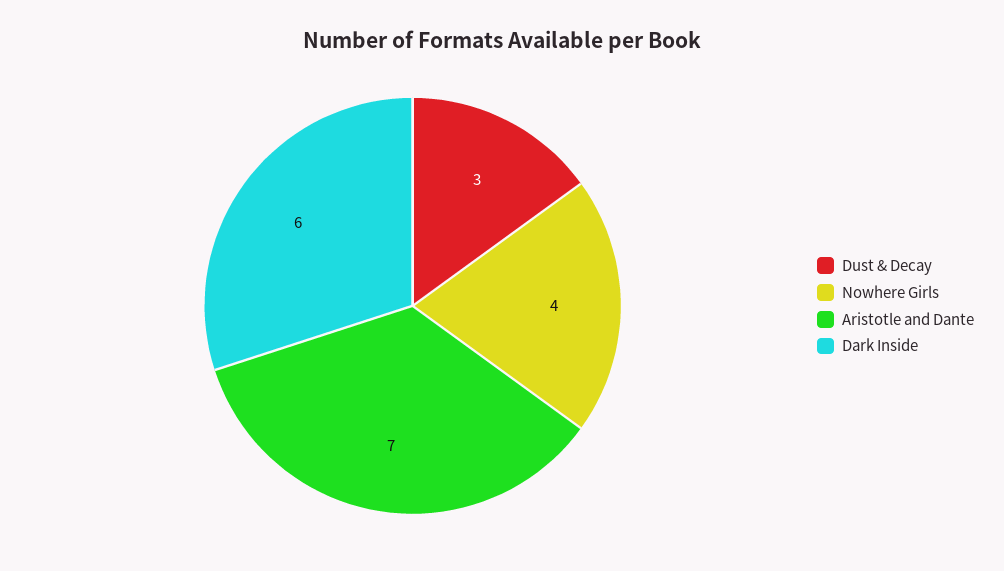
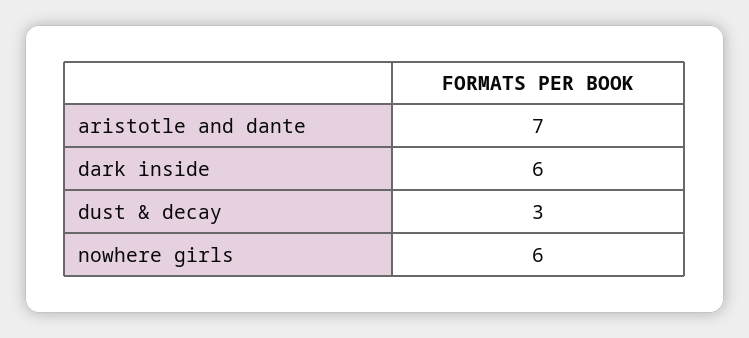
  {
    "Dust & Decay": 3,
-   "Nowhere Girls": 4,
+   "Nowhere Girls": 6,
    "Aristotle and Dante": 7,
    "Dark Inside": 6
  }

